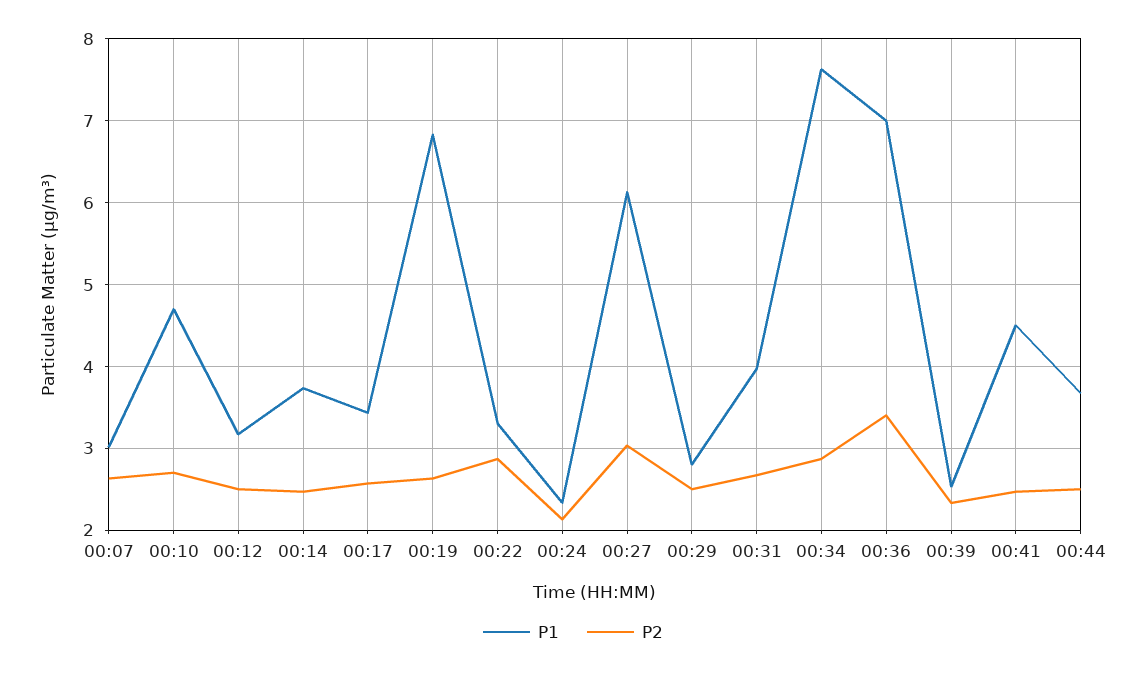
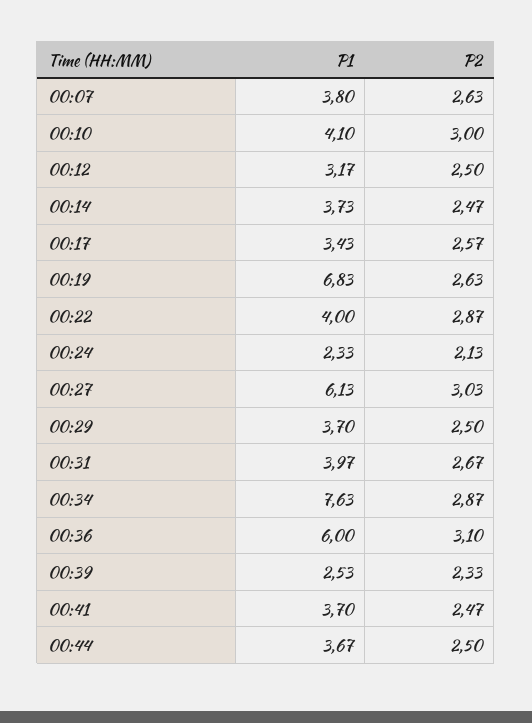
  {
    "P1": {
-     "00:07": 3,
+     "00:07": 3.8,
-     "00:10": 4.7,
+     "00:10": 4.1,
      "00:12": 3.17,
      "00:14": 3.73,
      "00:17": 3.43,
      "00:19": 6.83,
-     "00:22": 3.3,
+     "00:22": 4,
      "00:24": 2.33,
      "00:27": 6.13,
-     "00:29": 2.8,
+     "00:29": 3.7,
      "00:31": 3.97,
      "00:34": 7.63,
-     "00:36": 7,
+     "00:36": 6,
      "00:39": 2.53,
-     "00:41": 4.5,
+     "00:41": 3.7,
      "00:44": 3.67
    },
    "P2": {
      "00:07": 2.63,
-     "00:10": 2.7,
+     "00:10": 3,
      "00:12": 2.5,
      "00:14": 2.47,
      "00:17": 2.57,
      "00:19": 2.63,
      "00:22": 2.87,
      "00:24": 2.13,
      "00:27": 3.03,
      "00:29": 2.5,
      "00:31": 2.67,
      "00:34": 2.87,
-     "00:36": 3.4,
+     "00:36": 3.1,
      "00:39": 2.33,
      "00:41": 2.47,
      "00:44": 2.5
    }
  }

